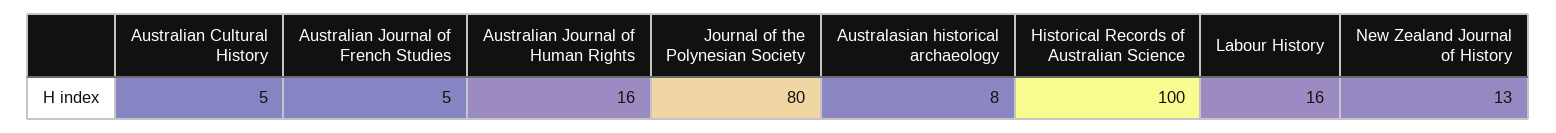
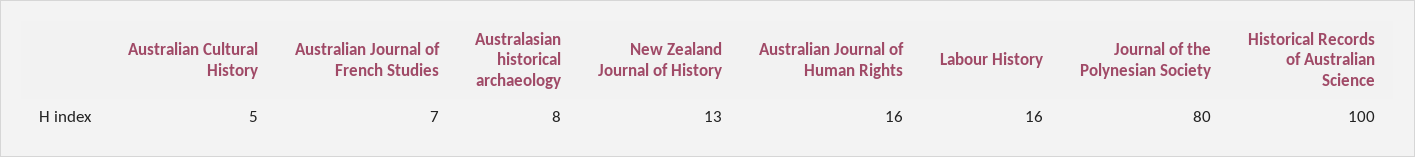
  {
    "Australian Cultural History": 5,
-   "Australian Journal of French Studies": 5,
+   "Australian Journal of French Studies": 7,
    "Australian Journal of Human Rights": 16,
    "Journal of the Polynesian Society": 80,
    "Australasian historical archaeology": 8,
    "Historical Records of Australian Science": 100,
    "Labour History": 16,
    "New Zealand Journal of History": 13
  }

